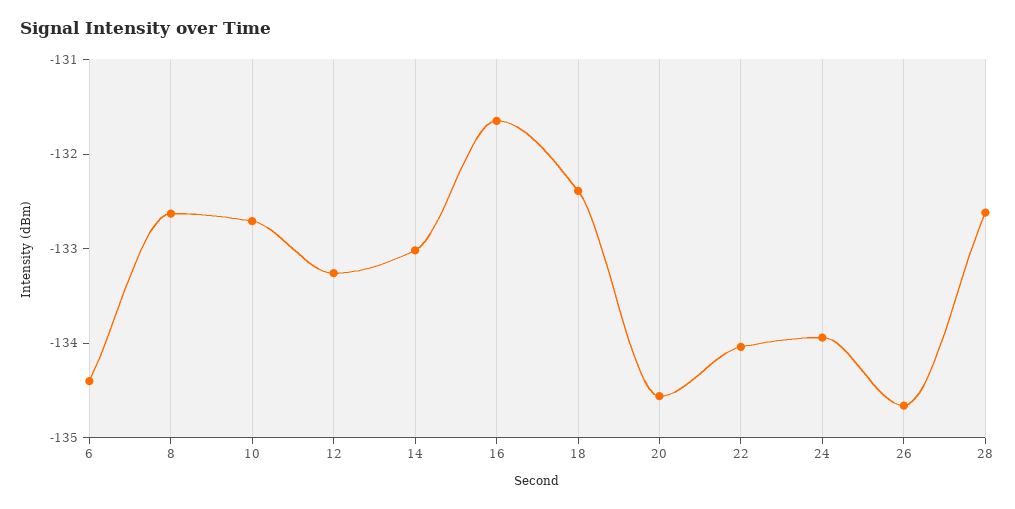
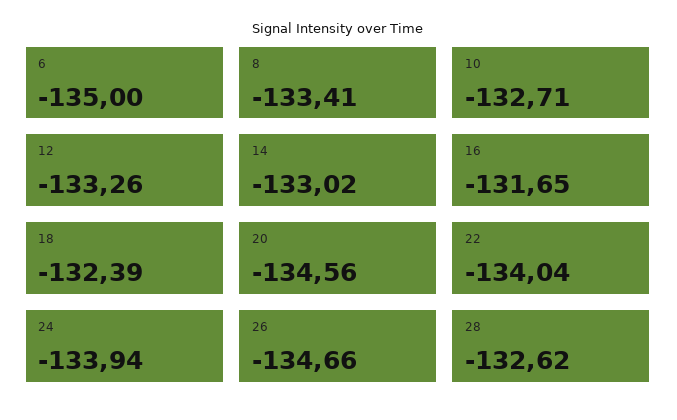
  {
-   "6": -134.4,
+   "6": -135,
-   "8": -132.6,
+   "8": -133.41,
    "10": -132.71,
    "12": -133.26,
    "14": -133.02,
    "16": -131.65,
    "18": -132.39,
    "20": -134.56,
    "22": -134.04,
    "24": -133.94,
    "26": -134.66,
    "28": -132.62
  }

